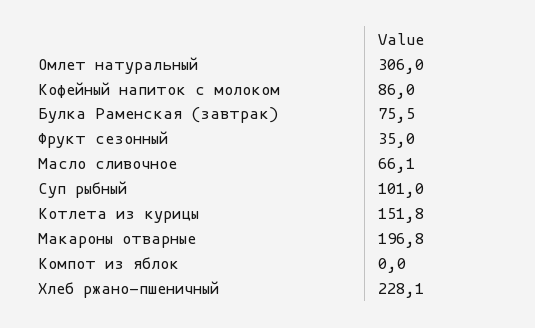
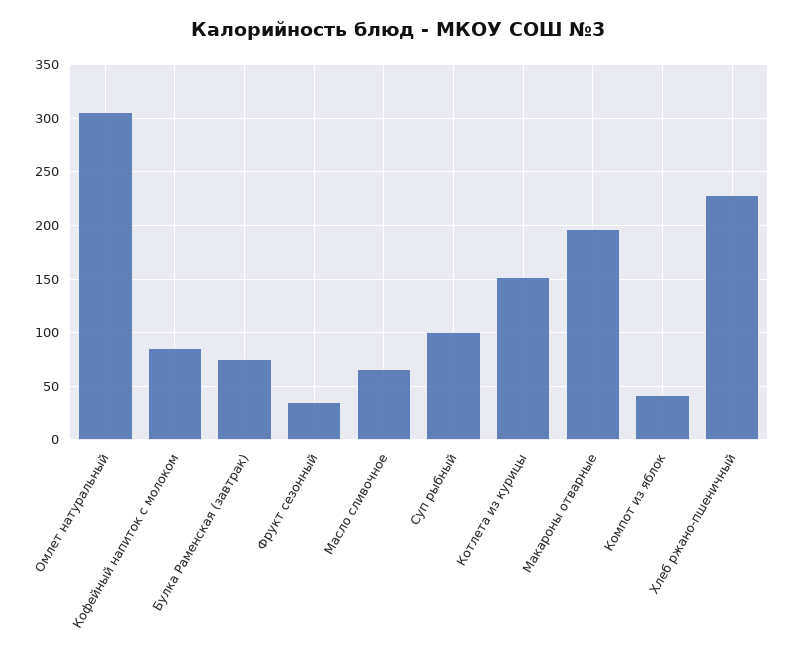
  {
    "Омлет натуральный": 306,
    "Кофейный напиток с молоком": 86,
    "Булка Раменская (завтрак)": 75.5,
    "Фрукт сезонный": 35,
    "Масло сливочное": 66.1,
    "Суп рыбный": 101,
    "Котлета из курицы": 151.8,
    "Макароны отварные": 196.8,
-   "Компот из яблок": 0,
+   "Компот из яблок": 40,
    "Хлеб ржано-пшеничный": 228.1
  }

